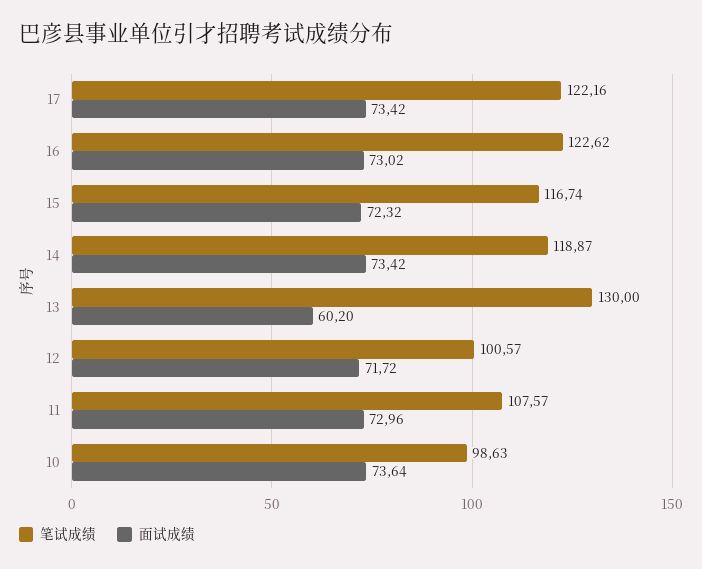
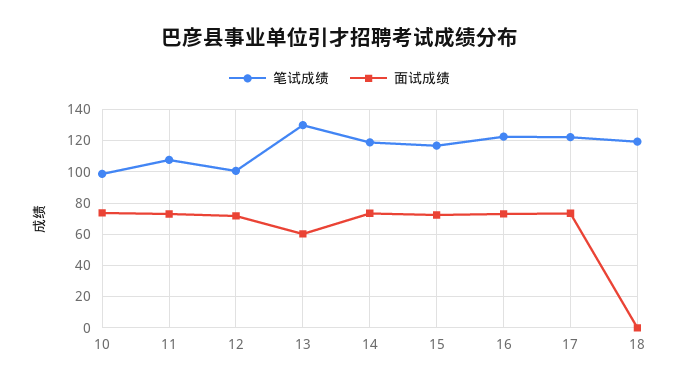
  {
    "笔试成绩": {
      "17": 122.16,
      "16": 122.62,
      "15": 116.74,
      "14": 118.87,
      "13": 130,
      "12": 100.57,
      "11": 107.57,
-     "10": 98.63
+     "10": 98.63,
+     "18": 120
    },
    "面试成绩": {
      "17": 73.42,
      "16": 73.02,
      "15": 72.32,
      "14": 73.42,
      "13": 60.2,
      "12": 71.72,
      "11": 72.96,
-     "10": 73.64
+     "10": 73.64,
+     "18": 0
    }
  }

